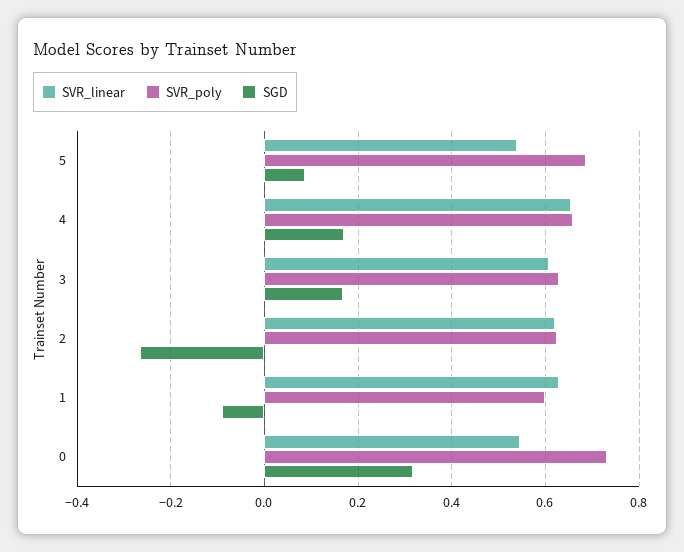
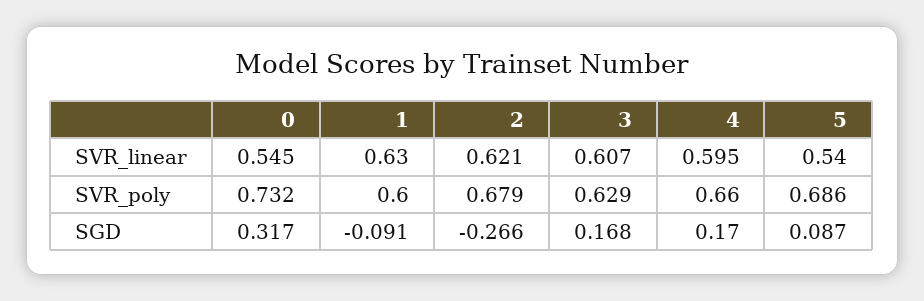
  {
    "SVR_linear": {
      "5": 0.54,
-     "4": 0.66,
+     "4": 0.595,
      "3": 0.607,
      "2": 0.621,
      "1": 0.63,
      "0": 0.545
    },
    "SVR_poly": {
      "5": 0.686,
      "4": 0.66,
      "3": 0.629,
-     "2": 0.62,
+     "2": 0.679,
      "1": 0.6,
      "0": 0.732
    },
    "SGD": {
      "5": 0.087,
      "4": 0.17,
      "3": 0.168,
      "2": -0.266,
      "1": -0.091,
      "0": 0.317
    }
  }

